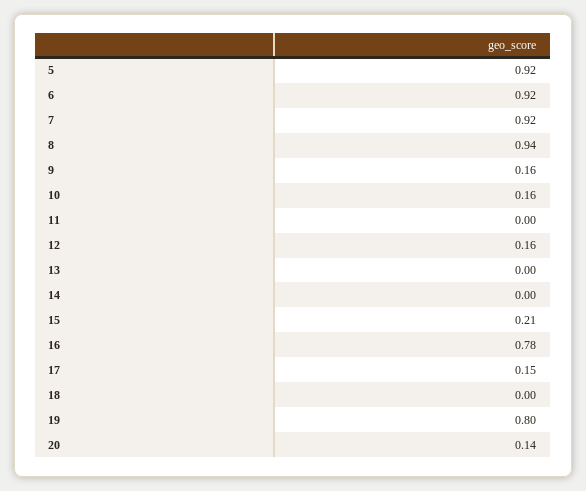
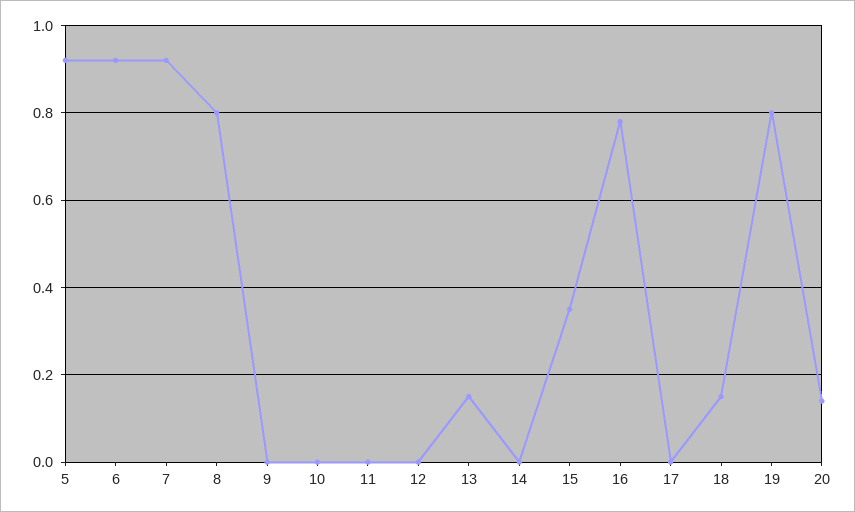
  {
    "5": 0.92,
    "6": 0.92,
    "7": 0.92,
-   "8": 0.94,
+   "8": 0.8,
-   "9": 0.16,
+   "9": 0,
-   "10": 0.16,
+   "10": 0,
    "11": 0,
-   "12": 0.16,
+   "12": 0,
-   "13": 0,
+   "13": 0.15,
    "14": 0,
-   "15": 0.21,
+   "15": 0.35,
    "16": 0.78,
-   "17": 0.15,
+   "17": 0,
-   "18": 0,
+   "18": 0.15,
    "19": 0.8,
    "20": 0.14
  }

